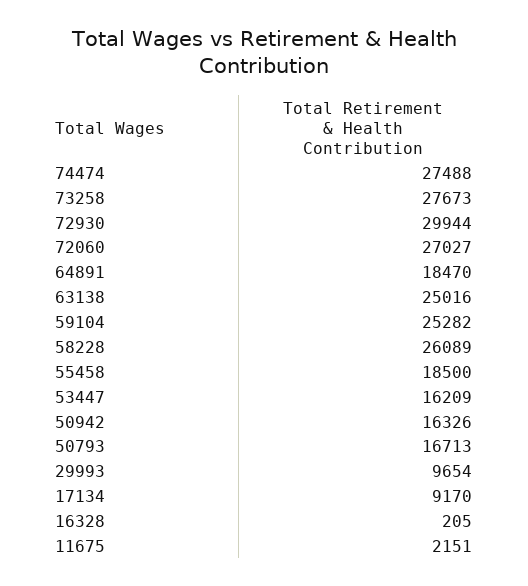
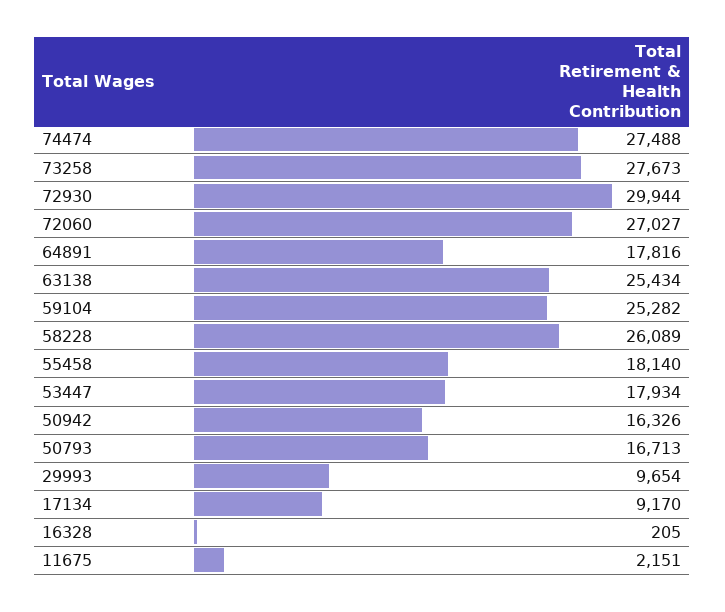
  {
    "74474": 27488,
    "73258": 27673,
    "72930": 29944,
    "72060": 27027,
-   "64891": 18470,
+   "64891": 17816,
-   "63138": 25016,
+   "63138": 25434,
    "59104": 25282,
    "58228": 26089,
-   "55458": 18500,
+   "55458": 18140,
-   "53447": 16209,
+   "53447": 17934,
    "50942": 16326,
    "50793": 16713,
    "29993": 9654,
    "17134": 9170,
    "16328": 205,
    "11675": 2151
  }

